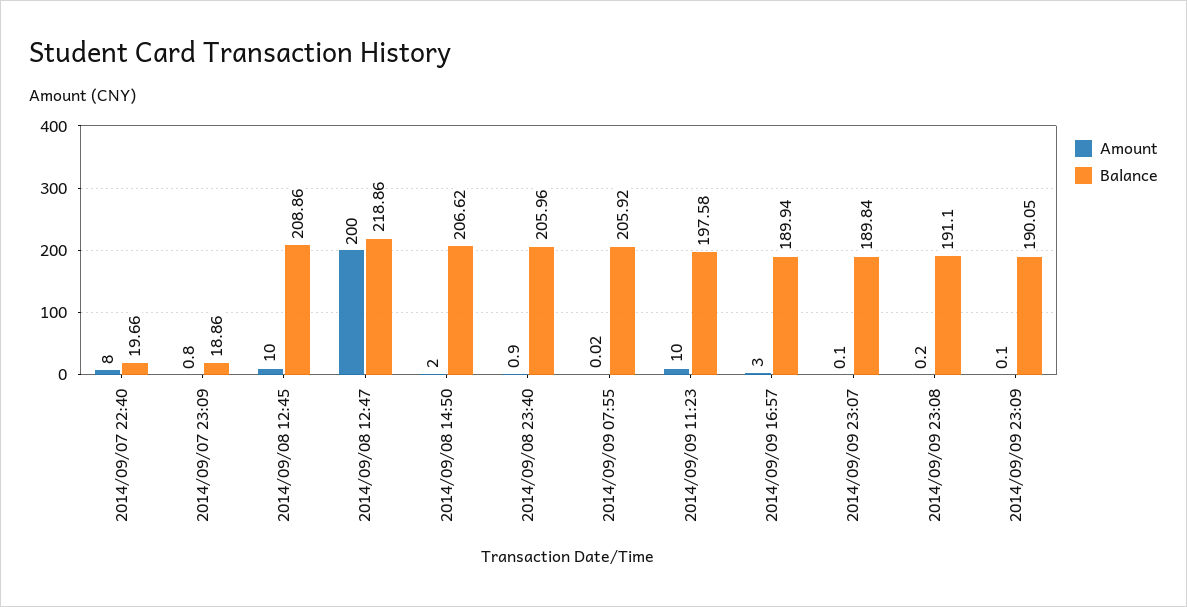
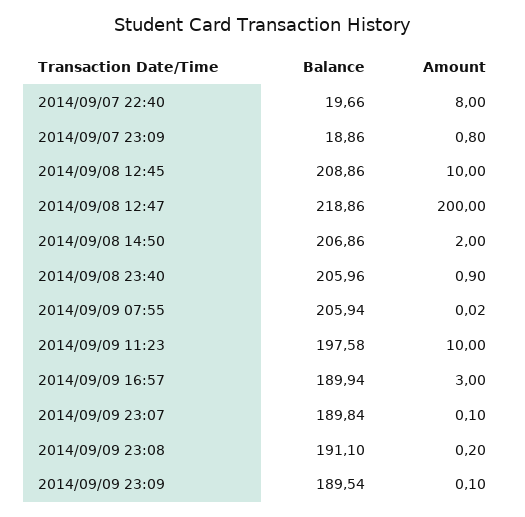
  {
    "Amount": {
      "2014/09/07 22:40": 8,
      "2014/09/07 23:09": 0.8,
      "2014/09/08 12:45": 10,
      "2014/09/08 12:47": 200,
      "2014/09/08 14:50": 2,
      "2014/09/08 23:40": 0.9,
      "2014/09/09 07:55": 0.02,
      "2014/09/09 11:23": 10,
      "2014/09/09 16:57": 3,
      "2014/09/09 23:07": 0.1,
      "2014/09/09 23:08": 0.2,
      "2014/09/09 23:09": 0.1
    },
    "Balance": {
      "2014/09/07 22:40": 19.66,
      "2014/09/07 23:09": 18.86,
      "2014/09/08 12:45": 208.86,
      "2014/09/08 12:47": 218.86,
-     "2014/09/08 14:50": 206.62,
+     "2014/09/08 14:50": 206.86,
      "2014/09/08 23:40": 205.96,
-     "2014/09/09 07:55": 205.92,
+     "2014/09/09 07:55": 205.94,
      "2014/09/09 11:23": 197.58,
      "2014/09/09 16:57": 189.94,
      "2014/09/09 23:07": 189.84,
      "2014/09/09 23:08": 191.1,
-     "2014/09/09 23:09": 190.05
+     "2014/09/09 23:09": 189.54
    }
  }

